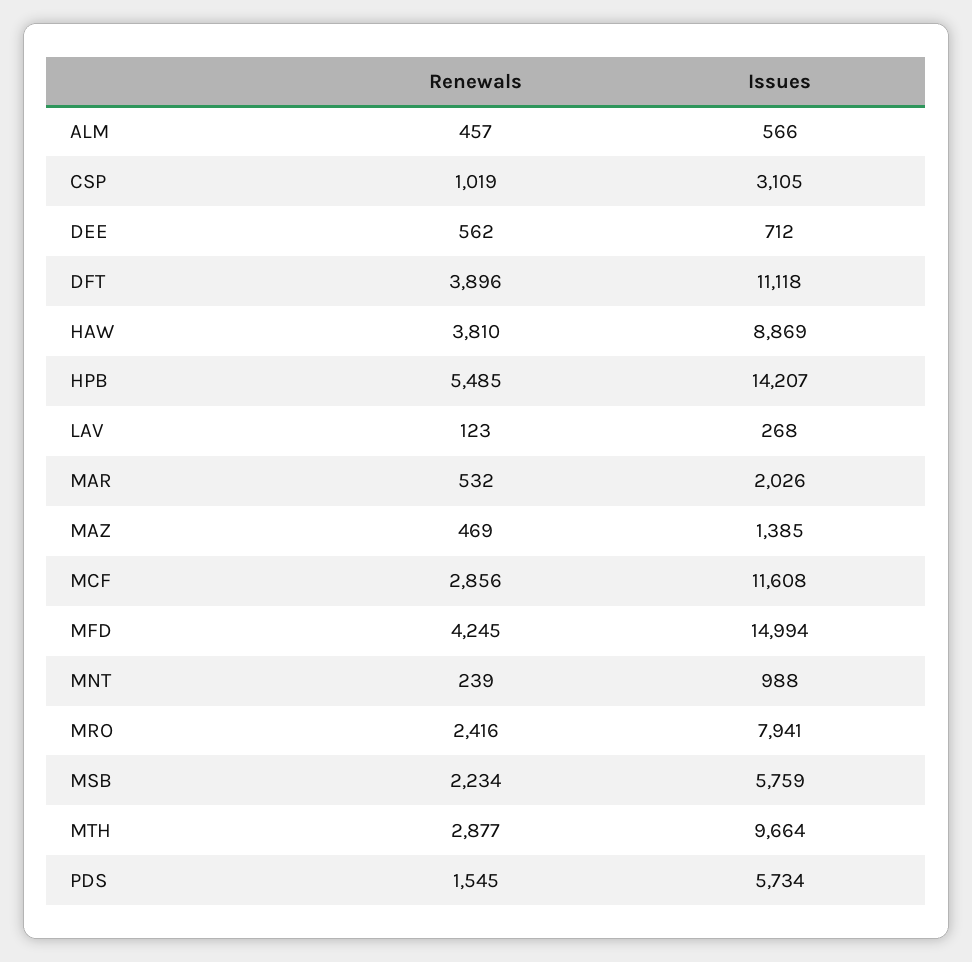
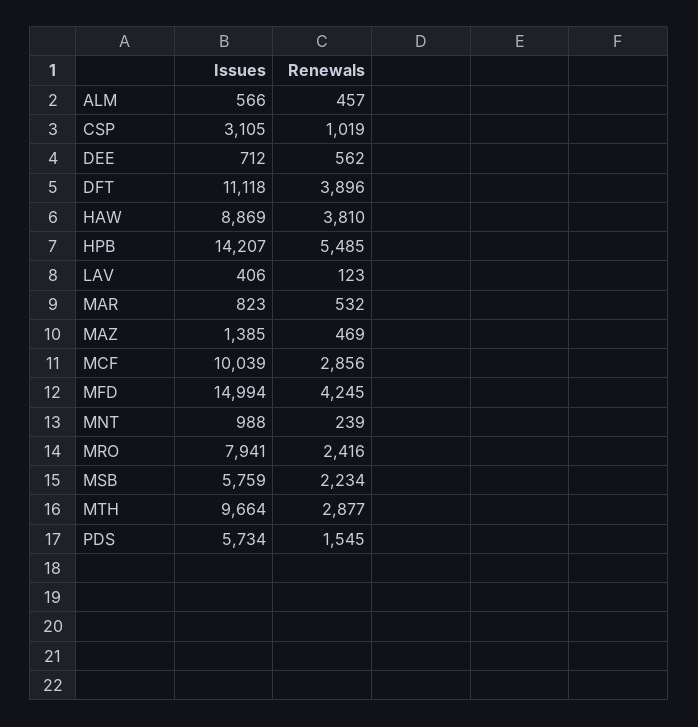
  {
    "Renewals": {
      "ALM": 457,
      "CSP": 1019,
      "DEE": 562,
      "DFT": 3896,
      "HAW": 3810,
      "HPB": 5485,
      "LAV": 123,
      "MAR": 532,
      "MAZ": 469,
      "MCF": 2856,
      "MFD": 4245,
      "MNT": 239,
      "MRO": 2416,
      "MSB": 2234,
      "MTH": 2877,
      "PDS": 1545
    },
    "Issues": {
      "ALM": 566,
      "CSP": 3105,
      "DEE": 712,
      "DFT": 11118,
      "HAW": 8869,
      "HPB": 14207,
-     "LAV": 268,
+     "LAV": 406,
-     "MAR": 2026,
+     "MAR": 823,
      "MAZ": 1385,
-     "MCF": 11608,
+     "MCF": 10039,
      "MFD": 14994,
      "MNT": 988,
      "MRO": 7941,
      "MSB": 5759,
      "MTH": 9664,
      "PDS": 5734
    }
  }

